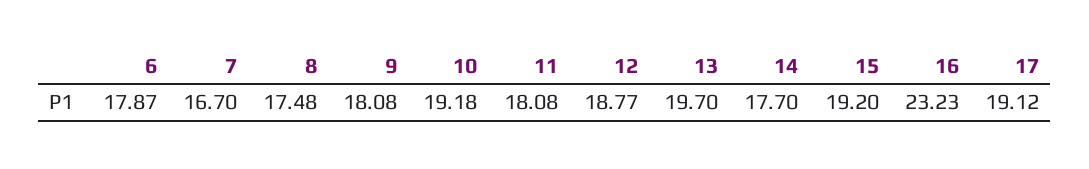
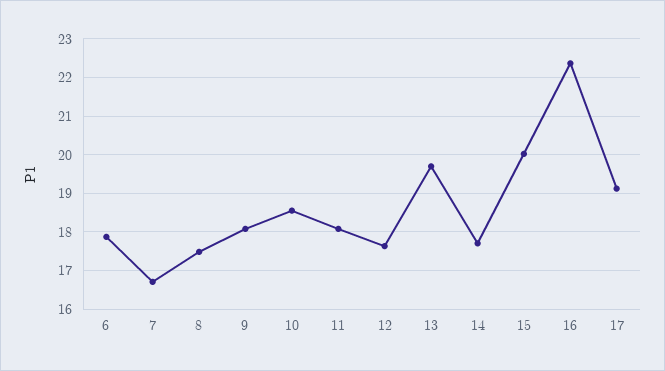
  {
    "6": 17.87,
    "7": 16.7,
    "8": 17.48,
    "9": 18.08,
-   "10": 19.18,
+   "10": 18.6,
    "11": 18.08,
-   "12": 18.77,
+   "12": 17.6,
    "13": 19.7,
    "14": 17.7,
-   "15": 19.2,
+   "15": 20,
-   "16": 23.23,
+   "16": 22.4,
    "17": 19.12
  }

